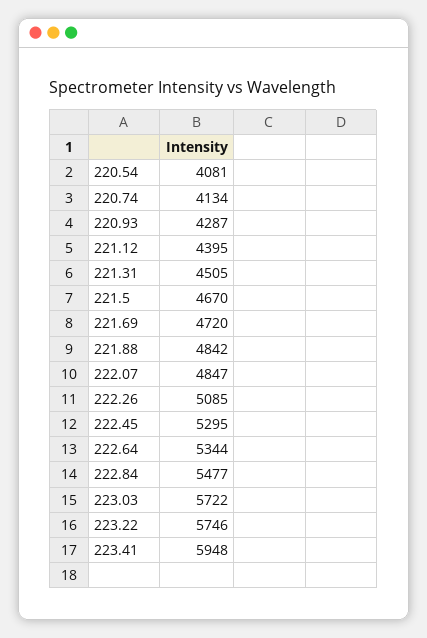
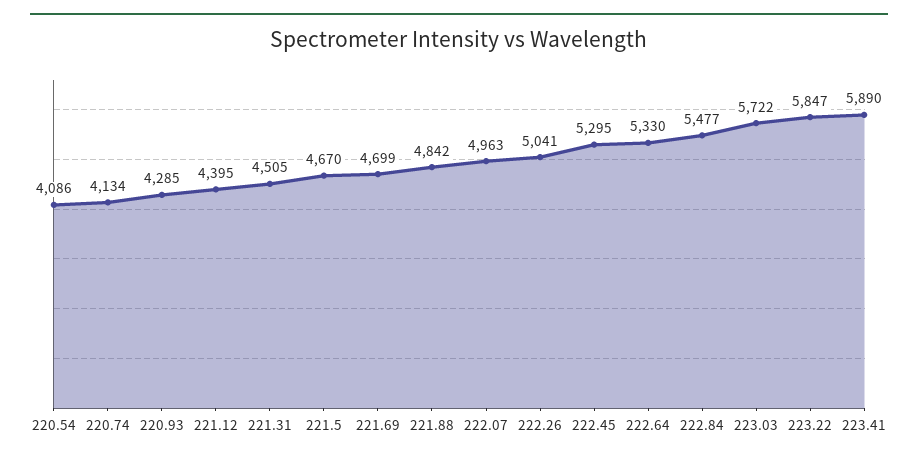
  {
-   "220.54": 4081,
+   "220.54": 4086,
    "220.74": 4134,
-   "220.93": 4287,
+   "220.93": 4285,
    "221.12": 4395,
    "221.31": 4505,
    "221.5": 4670,
-   "221.69": 4720,
+   "221.69": 4699,
    "221.88": 4842,
-   "222.07": 4847,
+   "222.07": 4963,
-   "222.26": 5085,
+   "222.26": 5041,
    "222.45": 5295,
-   "222.64": 5344,
+   "222.64": 5330,
    "222.84": 5477,
    "223.03": 5722,
-   "223.22": 5746,
+   "223.22": 5847,
-   "223.41": 5948
+   "223.41": 5890
  }

